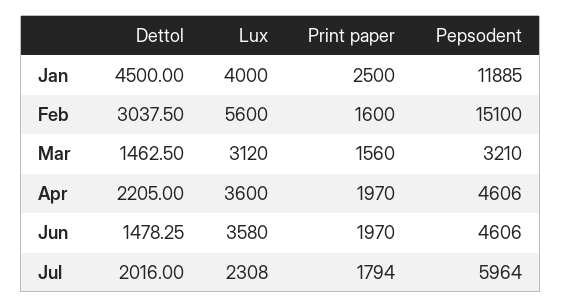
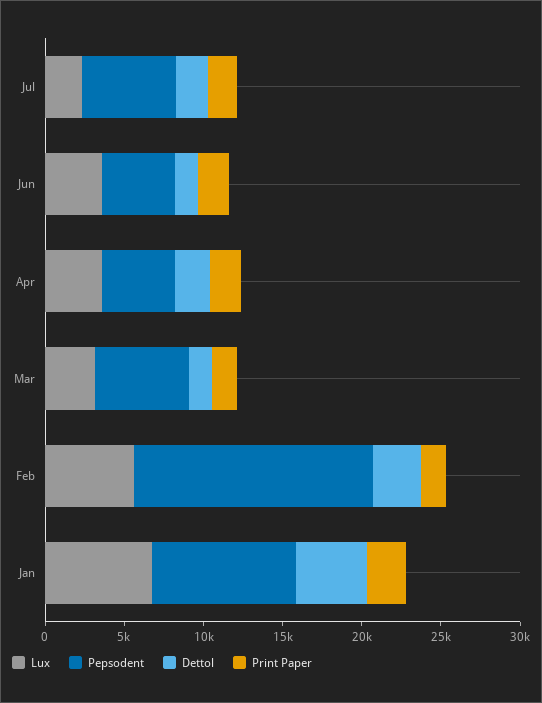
  {
    "Dettol": {
      "Jan": 4500,
      "Feb": 3037.5,
      "Mar": 1462.5,
      "Apr": 2205,
      "Jun": 1478.25,
      "Jul": 2016
    },
    "Lux": {
-     "Jan": 4000,
+     "Jan": 7000,
      "Feb": 5600,
      "Mar": 3120,
      "Apr": 3600,
      "Jun": 3580,
      "Jul": 2308
    },
    "Print paper": {
      "Jan": 2500,
      "Feb": 1600,
      "Mar": 1560,
      "Apr": 1970,
      "Jun": 1970,
      "Jul": 1794
    },
    "Pepsodent": {
-     "Jan": 11885,
+     "Jan": 9000,
      "Feb": 15100,
-     "Mar": 3210,
+     "Mar": 6000,
      "Apr": 4606,
      "Jun": 4606,
      "Jul": 5964
    }
  }

